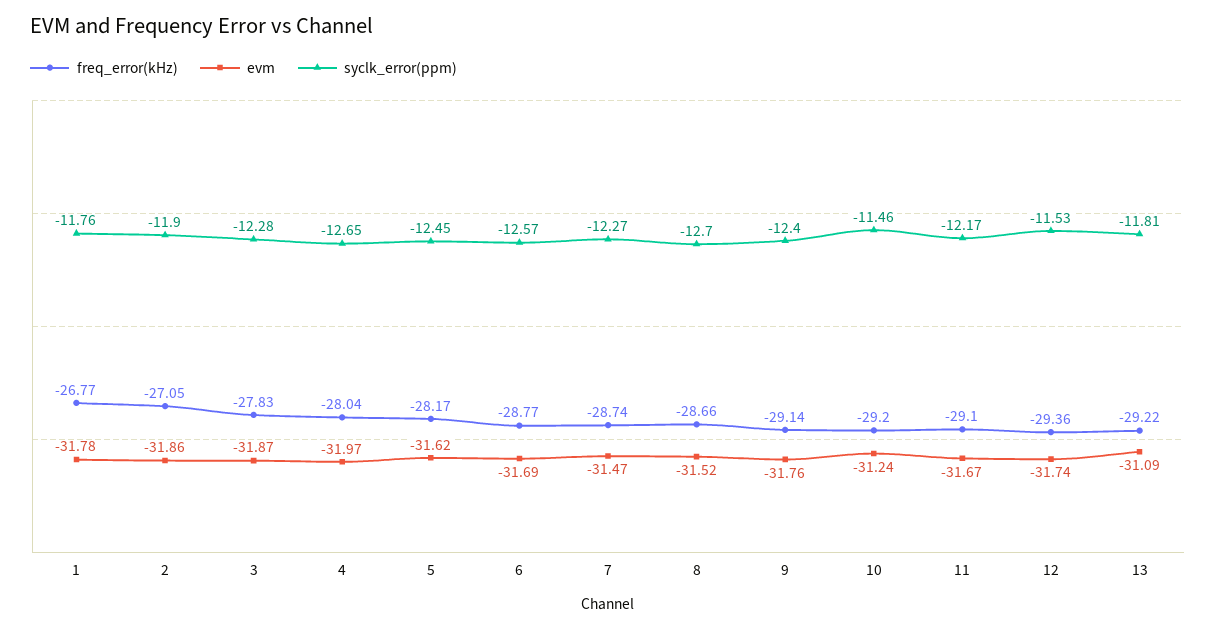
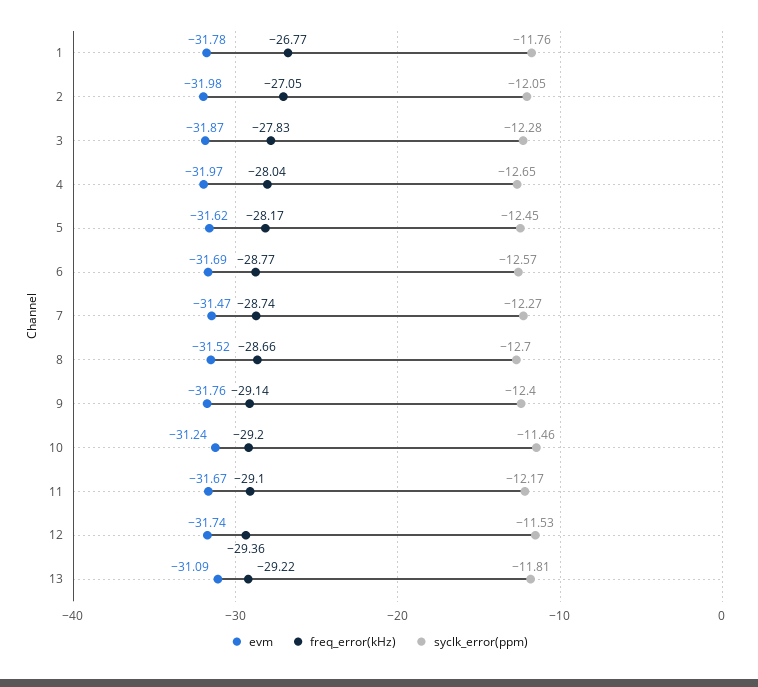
  {
    "freq_error(kHz)": {
      "1": -26.77,
      "2": -27.05,
      "3": -27.83,
      "4": -28.04,
      "5": -28.17,
      "6": -28.77,
      "7": -28.74,
      "8": -28.66,
      "9": -29.14,
      "10": -29.2,
      "11": -29.1,
      "12": -29.36,
      "13": -29.22
    },
    "evm": {
      "1": -31.78,
-     "2": -31.86,
+     "2": -31.98,
      "3": -31.87,
      "4": -31.97,
      "5": -31.62,
      "6": -31.69,
      "7": -31.47,
      "8": -31.52,
      "9": -31.76,
      "10": -31.24,
      "11": -31.67,
      "12": -31.74,
      "13": -31.09
    },
    "syclk_error(ppm)": {
      "1": -11.76,
-     "2": -11.9,
+     "2": -12.05,
      "3": -12.28,
      "4": -12.65,
      "5": -12.45,
      "6": -12.57,
      "7": -12.27,
      "8": -12.7,
      "9": -12.4,
      "10": -11.46,
      "11": -12.17,
      "12": -11.53,
      "13": -11.81
    }
  }

